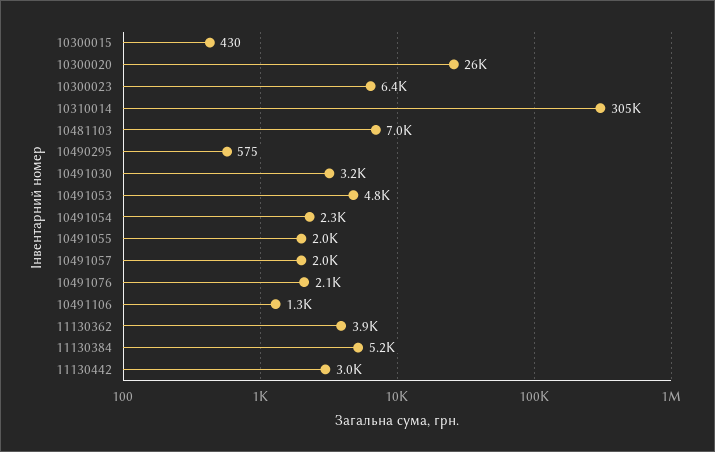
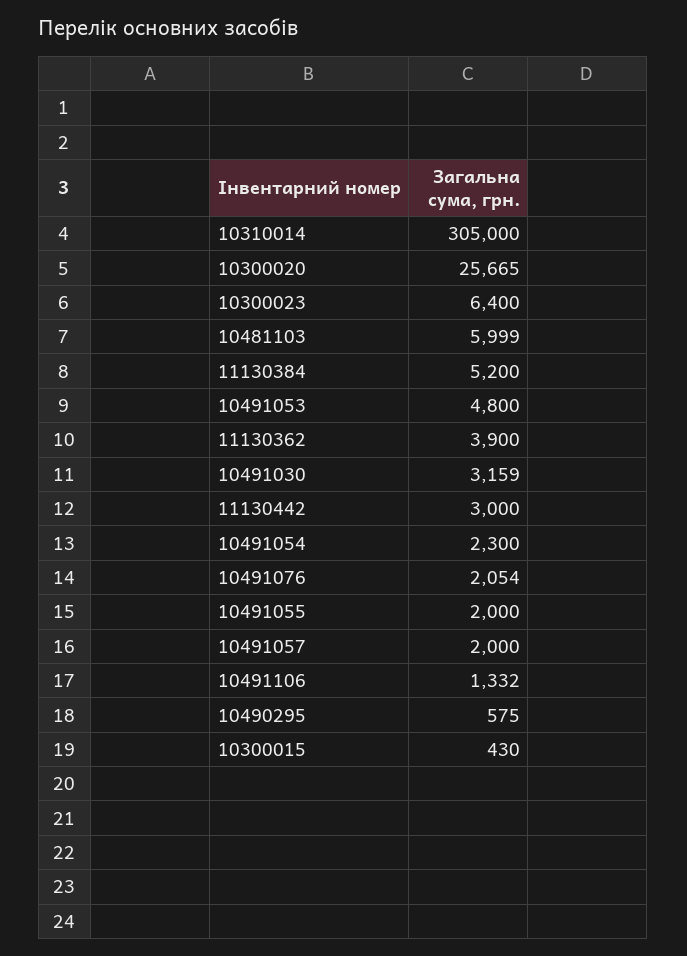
  {
    "10300015": 430,
    "10300020": 25665,
    "10300023": 6400,
    "10310014": 305000,
-   "10481103": 7000,
+   "10481103": 5999,
    "10490295": 575,
    "10491030": 3159,
    "10491053": 4800,
    "10491054": 2300,
    "10491055": 2000,
    "10491057": 2000,
    "10491076": 2054,
    "10491106": 1332,
    "11130362": 3900,
    "11130384": 5200,
    "11130442": 3000
  }

